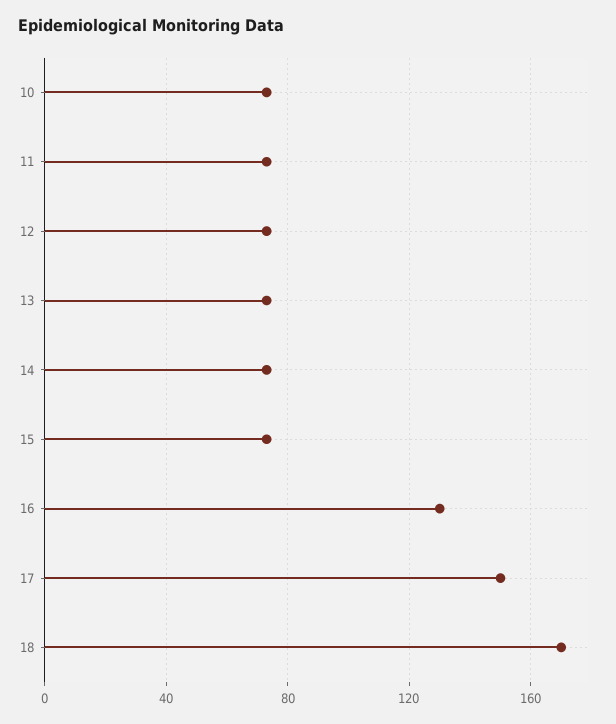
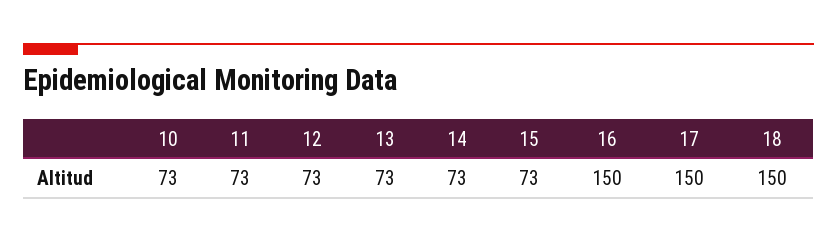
  {
    "10": 73,
    "11": 73,
    "12": 73,
    "13": 73,
    "14": 73,
    "15": 73,
-   "16": 130,
+   "16": 150,
    "17": 150,
-   "18": 170
+   "18": 150
  }

